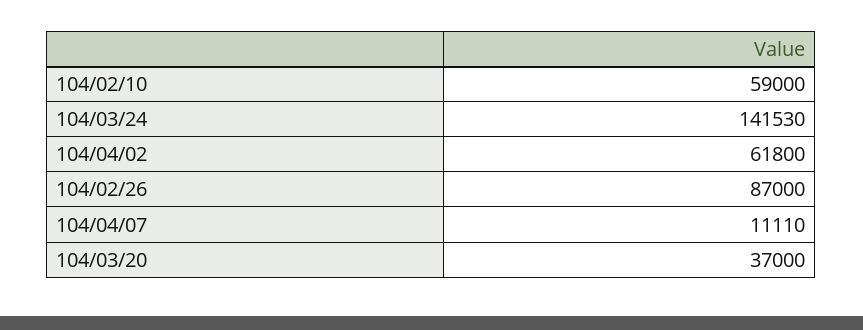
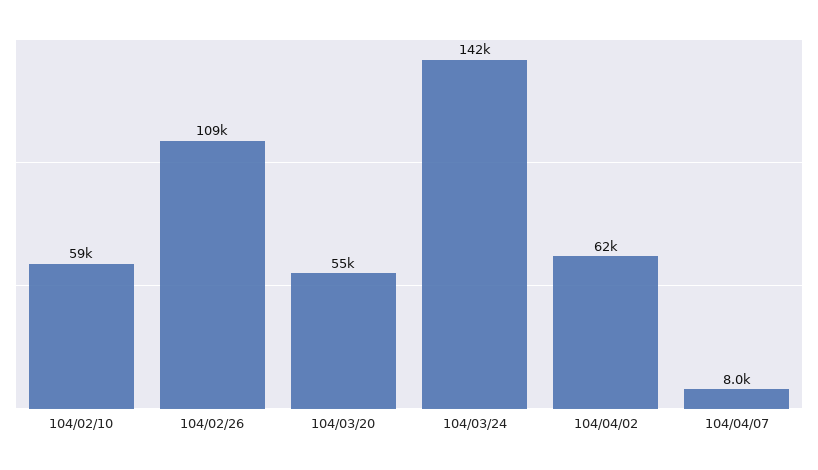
  {
    "104/02/10": 59000,
    "104/03/24": 141530,
    "104/04/02": 61800,
-   "104/02/26": 87000,
+   "104/02/26": 109000,
-   "104/04/07": 11110,
+   "104/04/07": 8000,
-   "104/03/20": 37000
+   "104/03/20": 55000
  }

